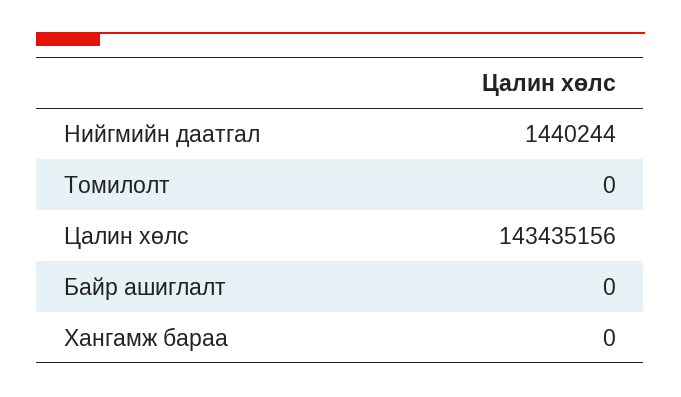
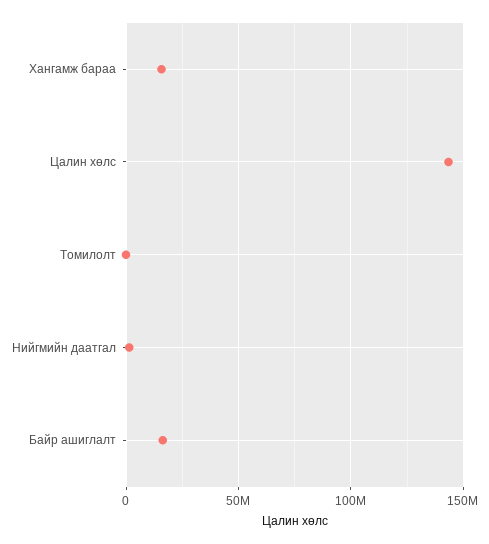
  {
    "Нийгмийн даатгал": 1440244,
    "Томилолт": 0,
    "Цалин хөлс": 143435156,
-   "Байр ашиглалт": 0,
+   "Байр ашиглалт": 15000000,
-   "Хангамж бараа": 0
+   "Хангамж бараа": 15000000
  }

